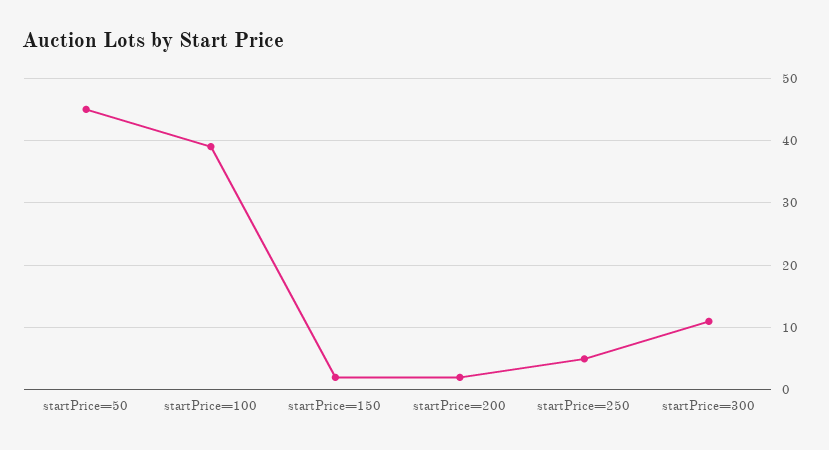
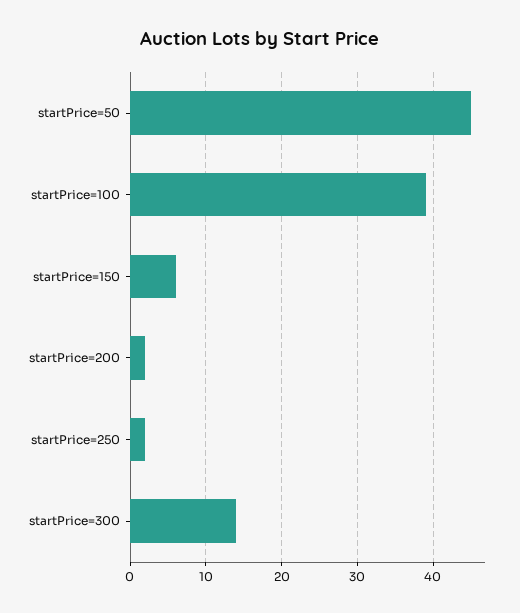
  {
    "startPrice=50": 45,
    "startPrice=100": 39,
-   "startPrice=150": 2,
+   "startPrice=150": 6,
    "startPrice=200": 2,
-   "startPrice=250": 5,
+   "startPrice=250": 2,
-   "startPrice=300": 11
+   "startPrice=300": 14
  }

